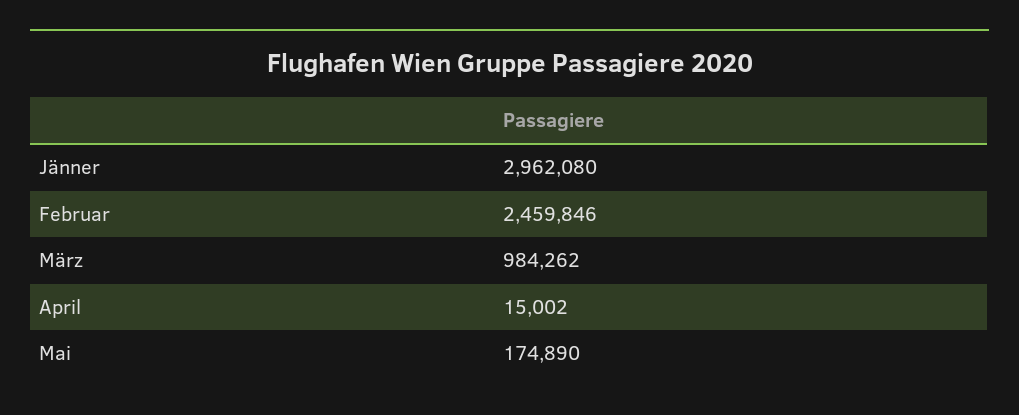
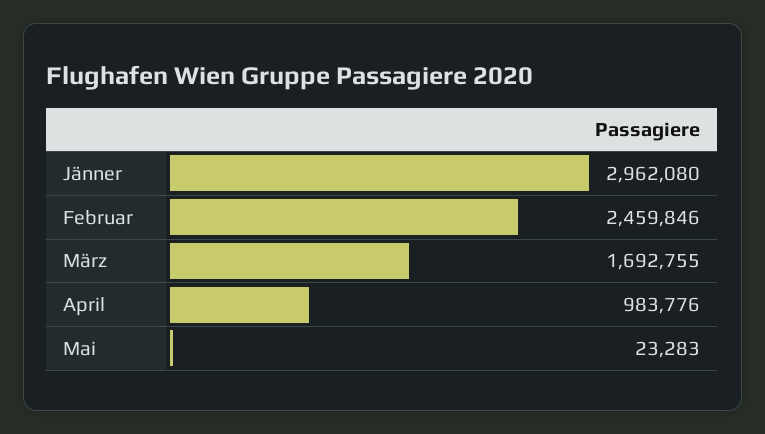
  {
    "Jänner": 2962080,
    "Februar": 2459846,
-   "März": 984262,
+   "März": 1692755,
-   "April": 15002,
+   "April": 983776,
-   "Mai": 174890
+   "Mai": 23283
  }

